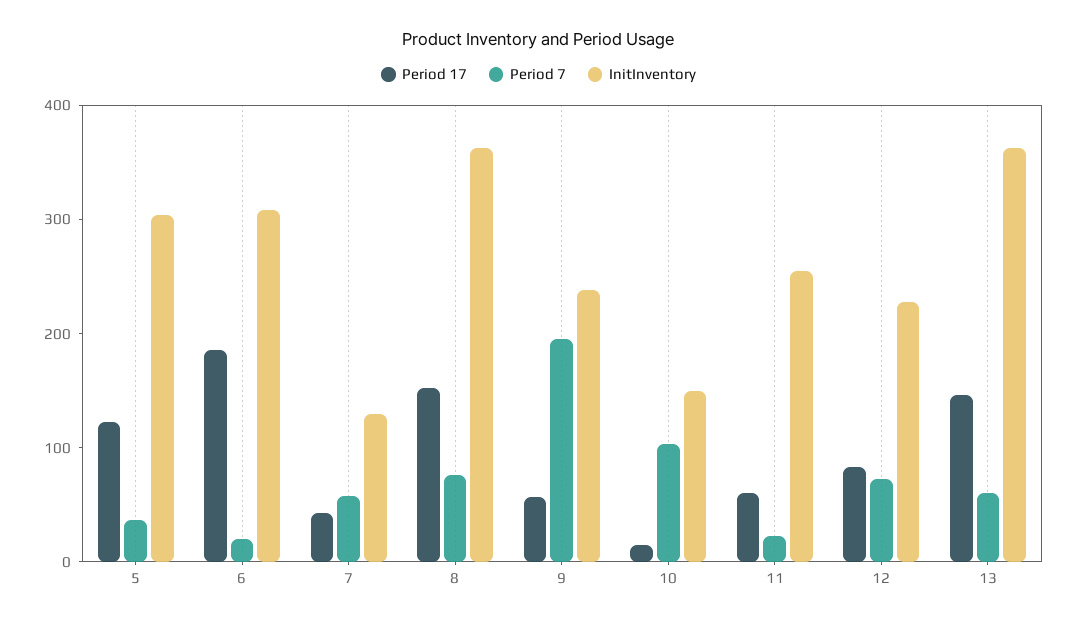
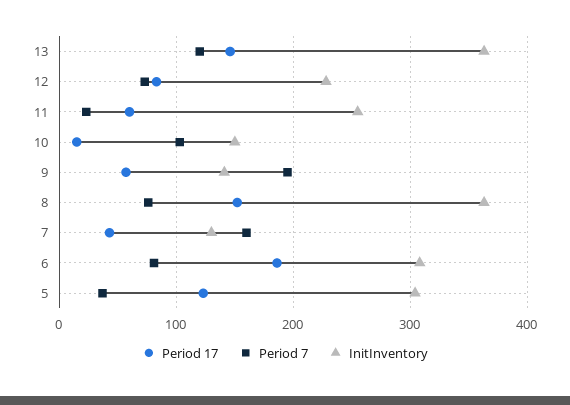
  {
    "Period 17": {
      "5": 120,
      "6": 190,
      "7": 40,
      "8": 150,
      "9": 60,
      "10": 20,
      "11": 60,
      "12": 80,
      "13": 150
    },
    "Period 7": {
      "5": 40,
-     "6": 20,
+     "6": 80,
-     "7": 60,
+     "7": 160,
      "8": 80,
      "9": 200,
      "10": 100,
      "11": 20,
      "12": 70,
-     "13": 60
+     "13": 120
    },
    "InitInventory": {
      "5": 300,
      "6": 310,
      "7": 130,
      "8": 360,
-     "9": 240,
+     "9": 140,
      "10": 150,
      "11": 260,
      "12": 230,
      "13": 360
    }
  }

